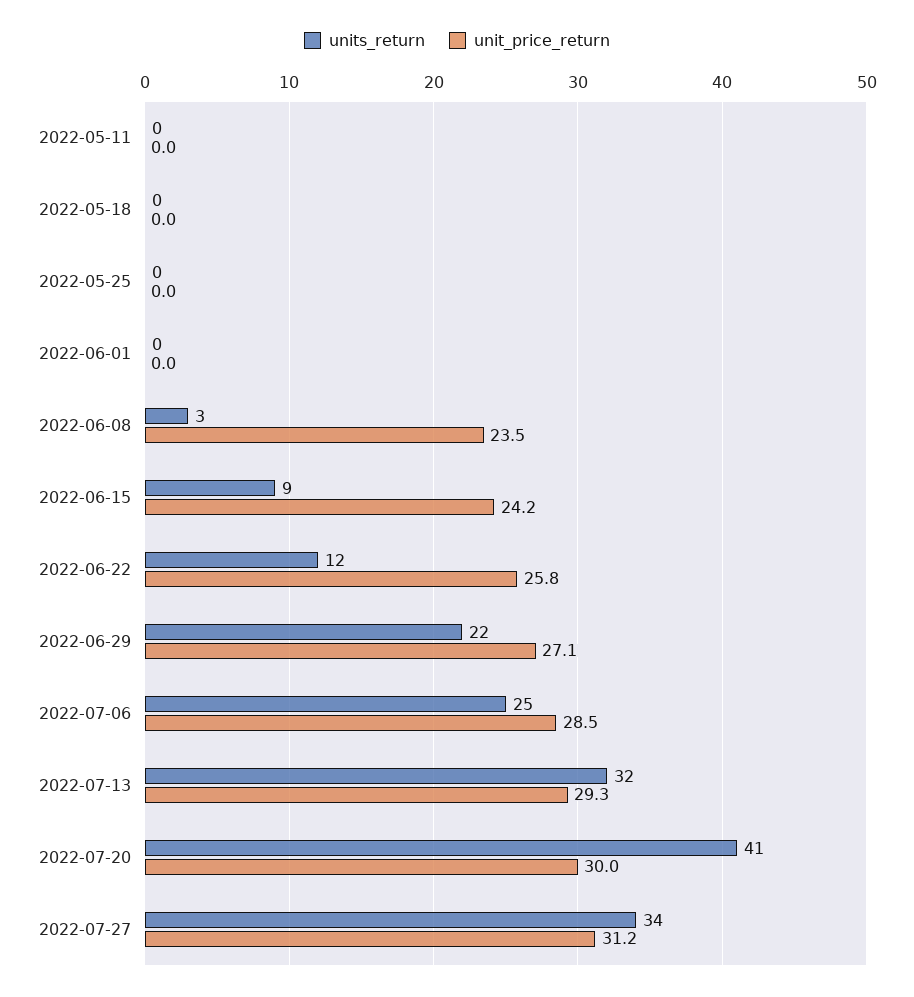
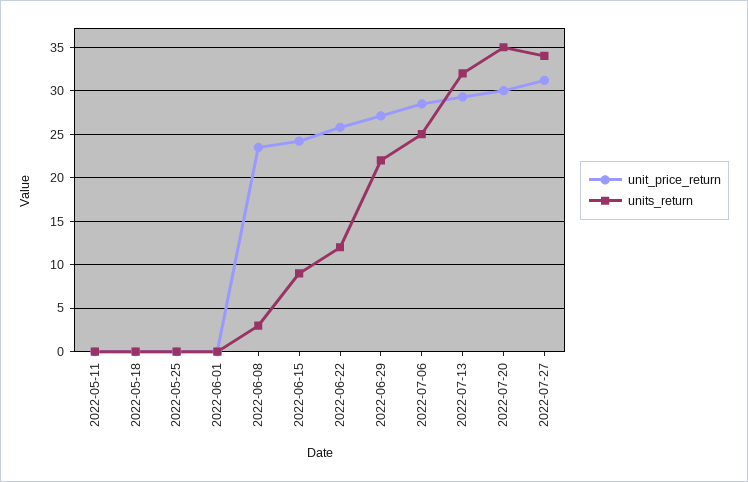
  {
    "units_return": {
      "2022-05-11": 0,
      "2022-05-18": 0,
      "2022-05-25": 0,
      "2022-06-01": 0,
      "2022-06-08": 3,
      "2022-06-15": 9,
      "2022-06-22": 12,
      "2022-06-29": 22,
      "2022-07-06": 25,
      "2022-07-13": 32,
-     "2022-07-20": 41,
+     "2022-07-20": 35,
      "2022-07-27": 34
    },
    "unit_price_return": {
      "2022-05-11": 0,
      "2022-05-18": 0,
      "2022-05-25": 0,
      "2022-06-01": 0,
      "2022-06-08": 23.5,
      "2022-06-15": 24.2,
      "2022-06-22": 25.8,
      "2022-06-29": 27.1,
      "2022-07-06": 28.5,
      "2022-07-13": 29.3,
      "2022-07-20": 30,
      "2022-07-27": 31.2
    }
  }

